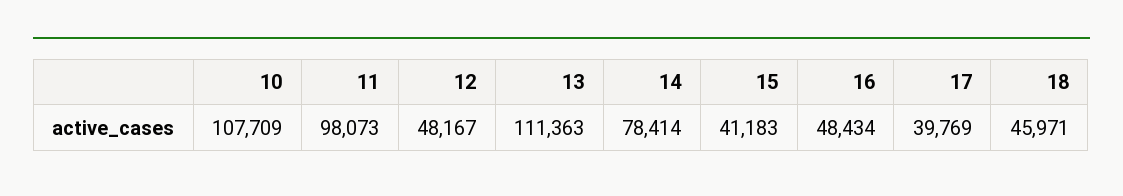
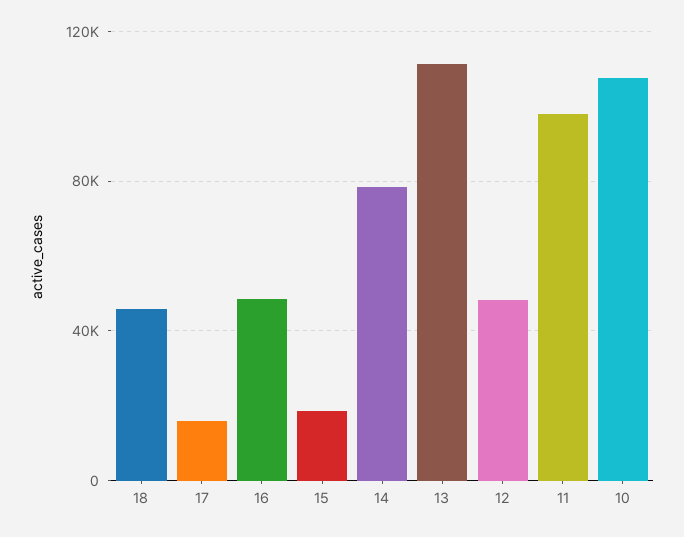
  {
    "10": 107709,
    "11": 98073,
    "12": 48167,
    "13": 111363,
    "14": 78414,
-   "15": 41183,
+   "15": 20000,
    "16": 48434,
-   "17": 39769,
+   "17": 15000,
    "18": 45971
  }

